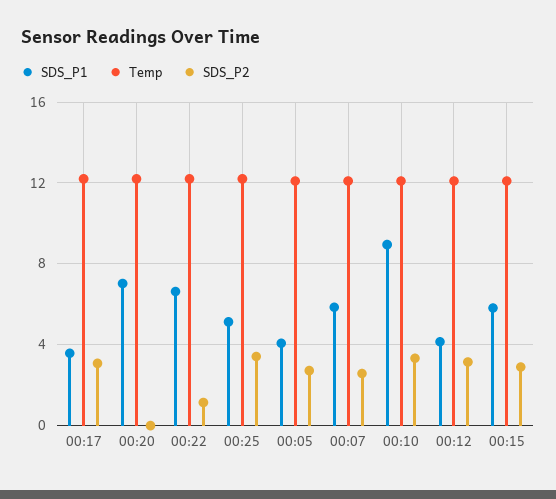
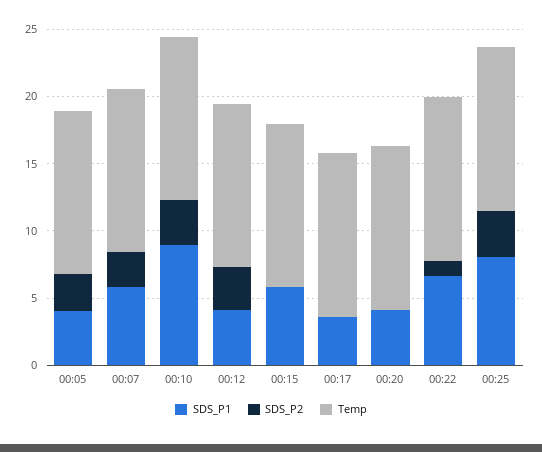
  {
    "SDS_P1": {
      "00:17": 3.5,
-     "00:20": 7,
+     "00:20": 4,
      "00:22": 6.5,
-     "00:25": 5,
+     "00:25": 8,
      "00:05": 4,
      "00:07": 6,
      "00:10": 9,
      "00:12": 4,
      "00:15": 6
    },
    "Temp": {
      "00:17": 12,
      "00:20": 12,
      "00:22": 12,
      "00:25": 12,
      "00:05": 12,
      "00:07": 12,
      "00:10": 12,
      "00:12": 12,
      "00:15": 12
    },
    "SDS_P2": {
-     "00:17": 3,
+     "00:17": 0,
      "00:20": 0,
      "00:22": 1,
      "00:25": 3.5,
      "00:05": 2.5,
      "00:07": 2.5,
      "00:10": 3.5,
      "00:12": 3,
-     "00:15": 3
+     "00:15": 0
    }
  }

